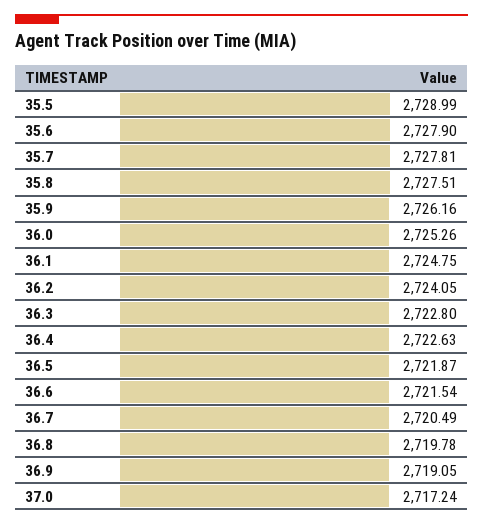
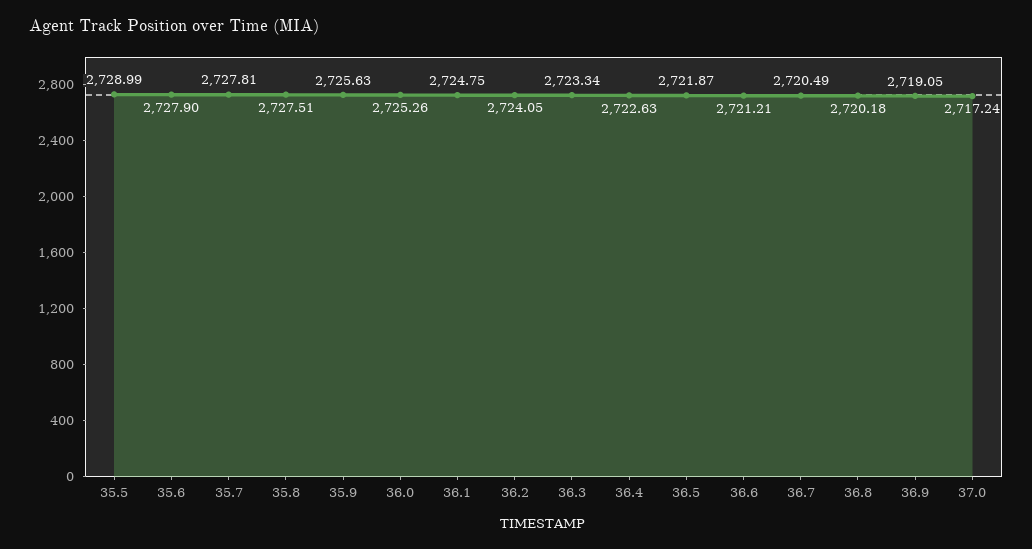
  {
    "35.5": 2728.99,
    "35.6": 2727.9,
    "35.7": 2727.81,
    "35.8": 2727.51,
-   "35.9": 2726.16,
+   "35.9": 2725.63,
    "36.0": 2725.26,
    "36.1": 2724.75,
    "36.2": 2724.05,
-   "36.3": 2722.8,
+   "36.3": 2723.34,
    "36.4": 2722.63,
    "36.5": 2721.87,
-   "36.6": 2721.54,
+   "36.6": 2721.21,
    "36.7": 2720.49,
-   "36.8": 2719.78,
+   "36.8": 2720.18,
    "36.9": 2719.05,
    "37.0": 2717.24
  }

